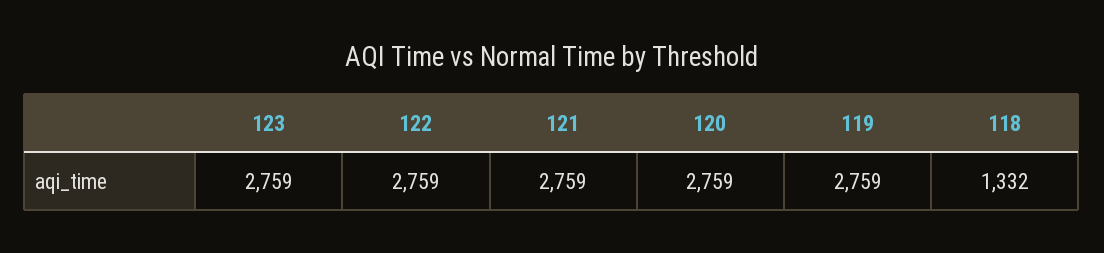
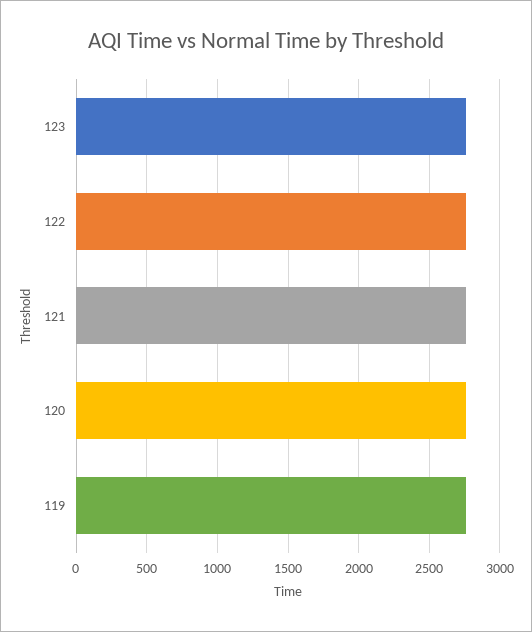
  {
    "123": 2759,
    "122": 2759,
    "121": 2759,
    "120": 2759,
-   "119": 2759,
+   "119": 2759
-   "118": 1332
  }

